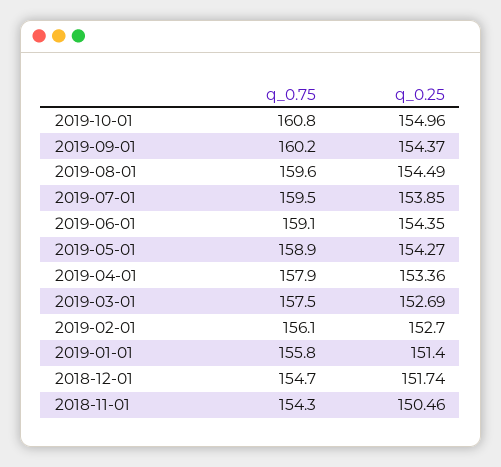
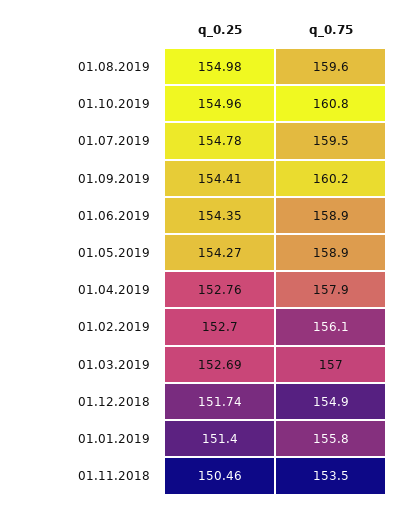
  {
    "q_0.75": {
      "2019-10-01": 160.8,
      "2019-09-01": 160.2,
      "2019-08-01": 159.6,
      "2019-07-01": 159.5,
-     "2019-06-01": 159.1,
+     "2019-06-01": 158.9,
      "2019-05-01": 158.9,
      "2019-04-01": 157.9,
-     "2019-03-01": 157.5,
+     "2019-03-01": 157,
      "2019-02-01": 156.1,
      "2019-01-01": 155.8,
-     "2018-12-01": 154.7,
+     "2018-12-01": 154.9,
-     "2018-11-01": 154.3
+     "2018-11-01": 153.5
    },
    "q_0.25": {
      "2019-10-01": 154.96,
-     "2019-09-01": 154.37,
+     "2019-09-01": 154.41,
-     "2019-08-01": 154.49,
+     "2019-08-01": 154.98,
-     "2019-07-01": 153.85,
+     "2019-07-01": 154.78,
      "2019-06-01": 154.35,
      "2019-05-01": 154.27,
-     "2019-04-01": 153.36,
+     "2019-04-01": 152.76,
      "2019-03-01": 152.69,
      "2019-02-01": 152.7,
      "2019-01-01": 151.4,
      "2018-12-01": 151.74,
      "2018-11-01": 150.46
    }
  }

